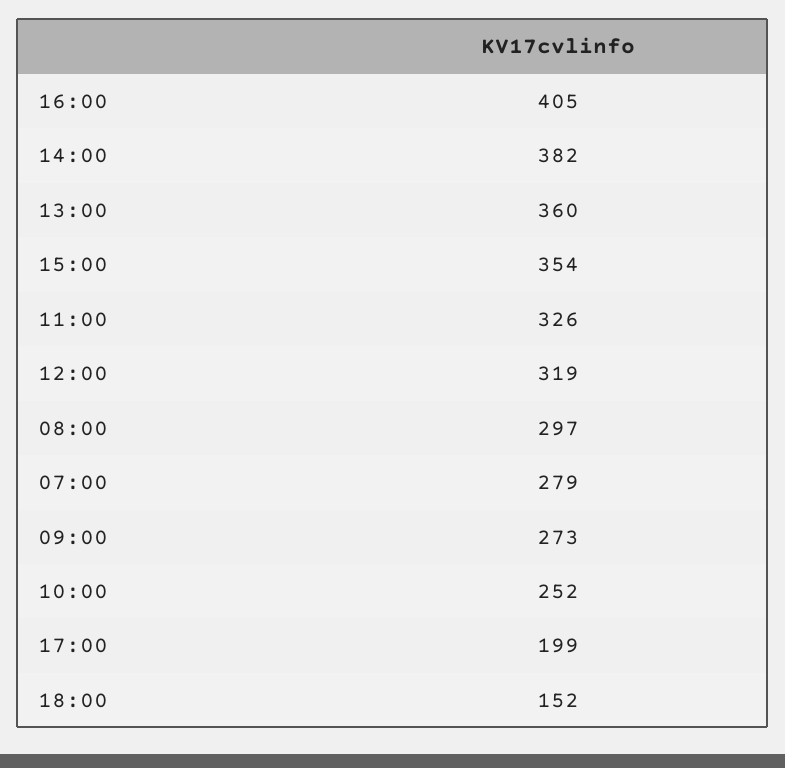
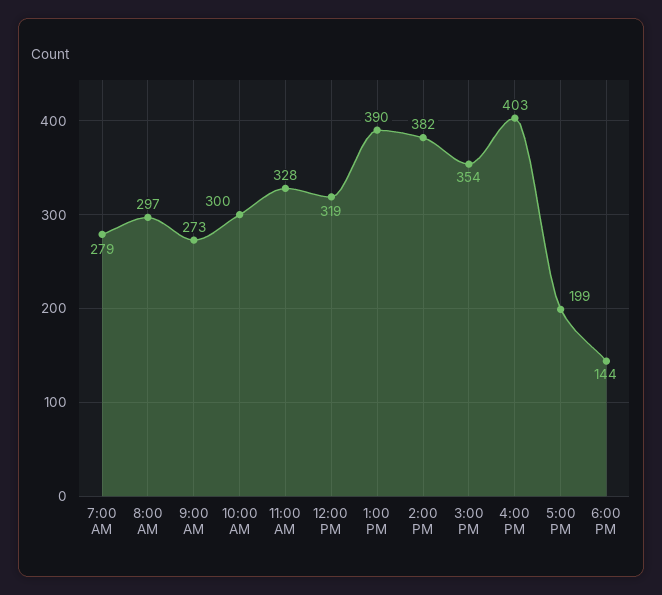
  {
-   "16:00": 405,
+   "16:00": 403,
    "14:00": 382,
-   "13:00": 360,
+   "13:00": 390,
    "15:00": 354,
-   "11:00": 326,
+   "11:00": 328,
    "12:00": 319,
    "08:00": 297,
    "07:00": 279,
    "09:00": 273,
-   "10:00": 252,
+   "10:00": 300,
    "17:00": 199,
-   "18:00": 152
+   "18:00": 144
  }

